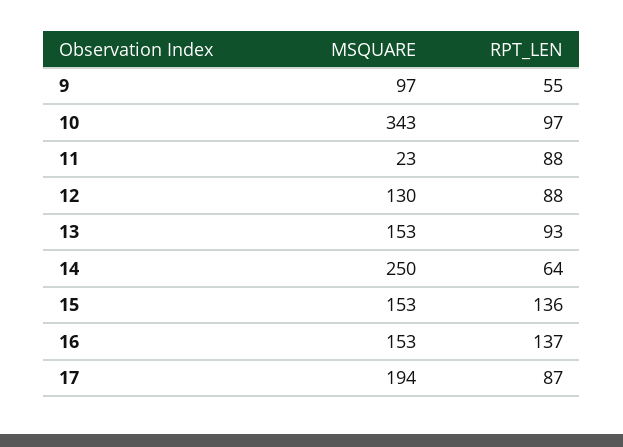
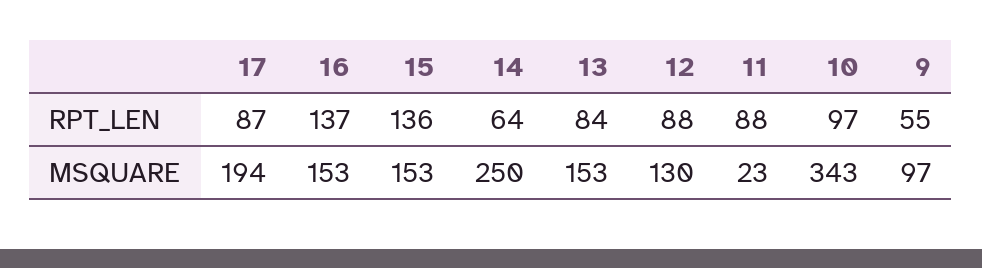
  {
    "MSQUARE": {
      "9": 97,
      "10": 343,
      "11": 23,
      "12": 130,
      "13": 153,
      "14": 250,
      "15": 153,
      "16": 153,
      "17": 194
    },
    "RPT_LEN": {
      "9": 55,
      "10": 97,
      "11": 88,
      "12": 88,
-     "13": 93,
+     "13": 84,
      "14": 64,
      "15": 136,
      "16": 137,
      "17": 87
    }
  }

